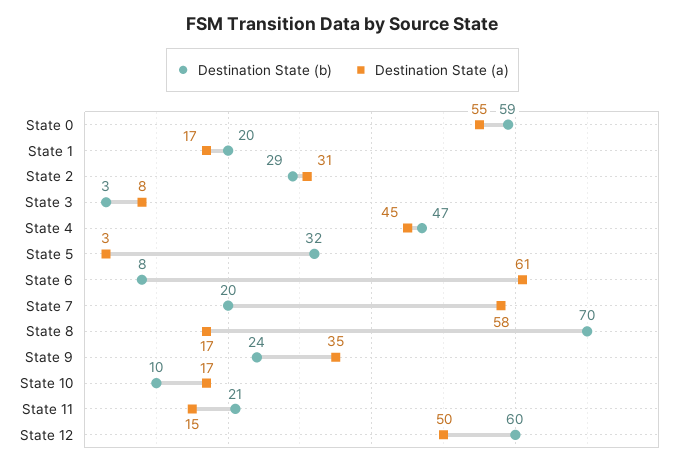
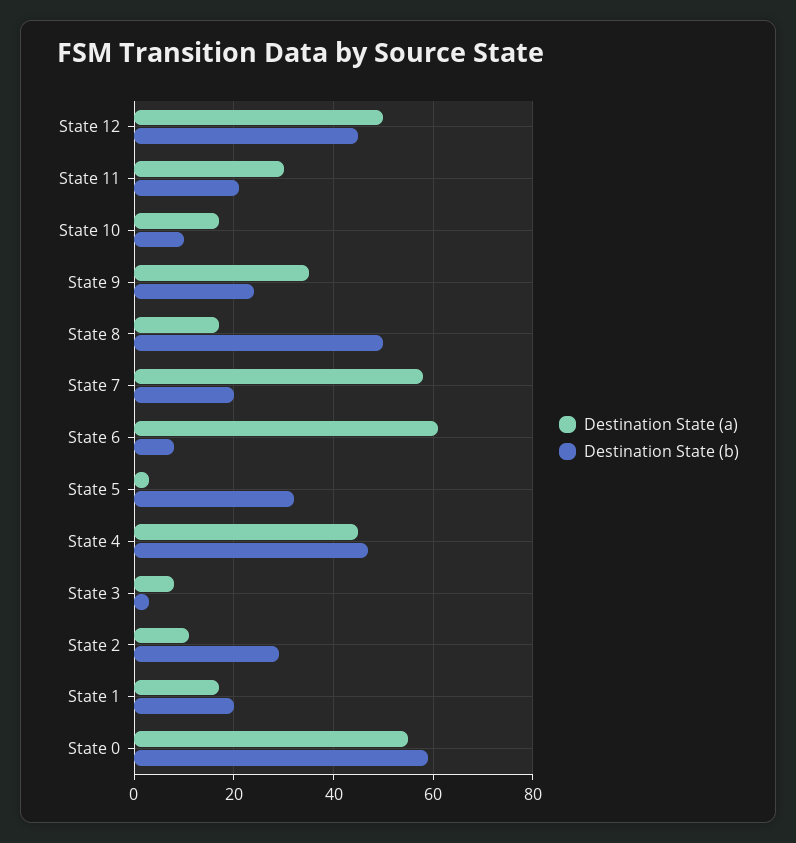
  {
    "Destination State (b)": {
      "State 0": 59,
      "State 1": 20,
      "State 2": 29,
      "State 3": 3,
      "State 4": 47,
      "State 5": 32,
      "State 6": 8,
      "State 7": 20,
-     "State 8": 70,
+     "State 8": 50,
      "State 9": 24,
      "State 10": 10,
      "State 11": 21,
-     "State 12": 60
+     "State 12": 45
    },
    "Destination State (a)": {
      "State 0": 55,
      "State 1": 17,
-     "State 2": 31,
+     "State 2": 10,
      "State 3": 8,
      "State 4": 45,
      "State 5": 3,
      "State 6": 61,
      "State 7": 58,
      "State 8": 17,
      "State 9": 35,
      "State 10": 17,
-     "State 11": 15,
+     "State 11": 30,
      "State 12": 50
    }
  }

